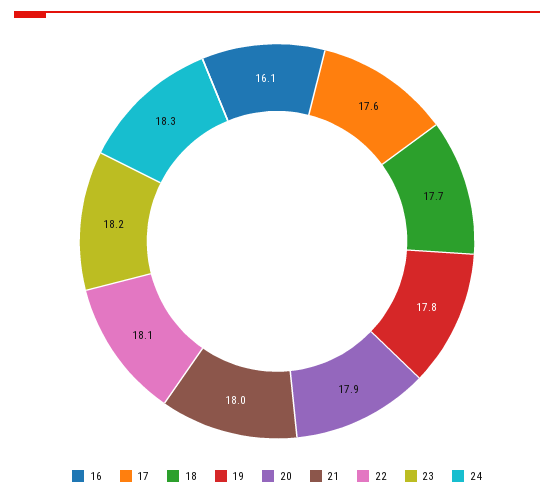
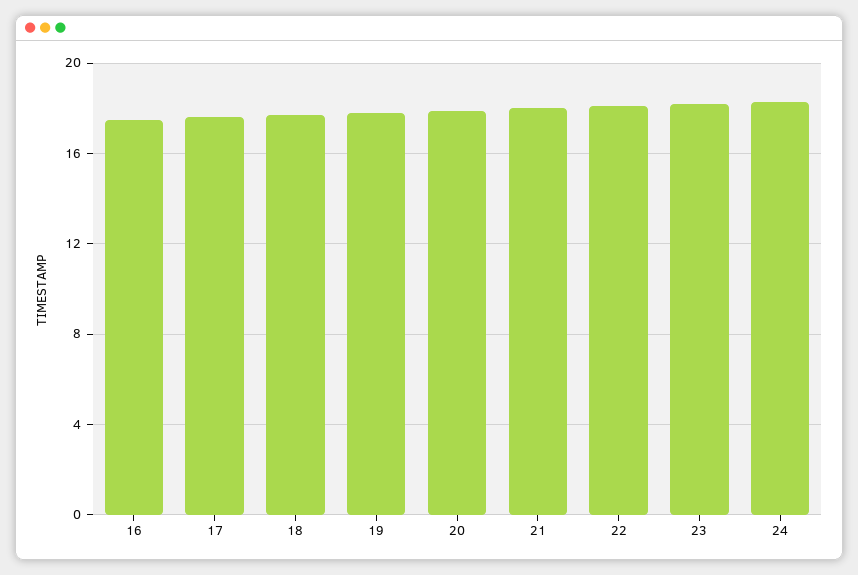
  {
-   "16": 16.1,
+   "16": 17.5,
    "17": 17.6,
    "18": 17.7,
    "19": 17.8,
    "20": 17.9,
    "21": 18,
    "22": 18.1,
    "23": 18.2,
    "24": 18.3
  }

